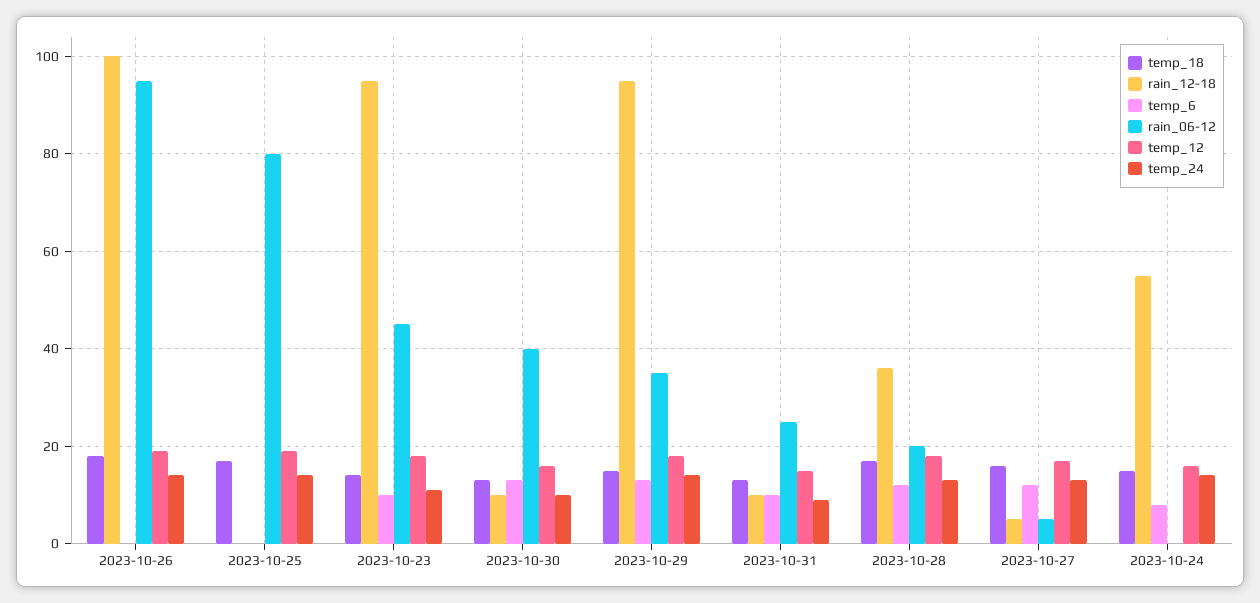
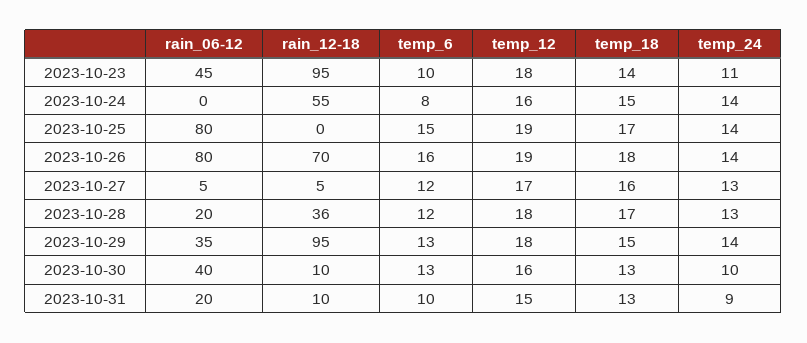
  {
    "temp_18": {
      "2023-10-26": 18,
      "2023-10-25": 17,
      "2023-10-23": 14,
      "2023-10-30": 13,
      "2023-10-29": 15,
      "2023-10-31": 13,
      "2023-10-28": 17,
      "2023-10-27": 16,
      "2023-10-24": 15
    },
    "rain_12-18": {
-     "2023-10-26": 100,
+     "2023-10-26": 70,
      "2023-10-25": 0,
      "2023-10-23": 95,
      "2023-10-30": 10,
      "2023-10-29": 95,
      "2023-10-31": 10,
      "2023-10-28": 36,
      "2023-10-27": 5,
      "2023-10-24": 55
    },
    "temp_6": {
-     "2023-10-26": 0,
+     "2023-10-26": 16,
-     "2023-10-25": 0,
+     "2023-10-25": 15,
      "2023-10-23": 10,
      "2023-10-30": 13,
      "2023-10-29": 13,
      "2023-10-31": 10,
      "2023-10-28": 12,
      "2023-10-27": 12,
      "2023-10-24": 8
    },
    "rain_06-12": {
-     "2023-10-26": 95,
+     "2023-10-26": 80,
      "2023-10-25": 80,
      "2023-10-23": 45,
      "2023-10-30": 40,
      "2023-10-29": 35,
-     "2023-10-31": 25,
+     "2023-10-31": 20,
      "2023-10-28": 20,
      "2023-10-27": 5,
      "2023-10-24": 0
    },
    "temp_12": {
      "2023-10-26": 19,
      "2023-10-25": 19,
      "2023-10-23": 18,
      "2023-10-30": 16,
      "2023-10-29": 18,
      "2023-10-31": 15,
      "2023-10-28": 18,
      "2023-10-27": 17,
      "2023-10-24": 16
    },
    "temp_24": {
      "2023-10-26": 14,
      "2023-10-25": 14,
      "2023-10-23": 11,
      "2023-10-30": 10,
      "2023-10-29": 14,
      "2023-10-31": 9,
      "2023-10-28": 13,
      "2023-10-27": 13,
      "2023-10-24": 14
    }
  }

